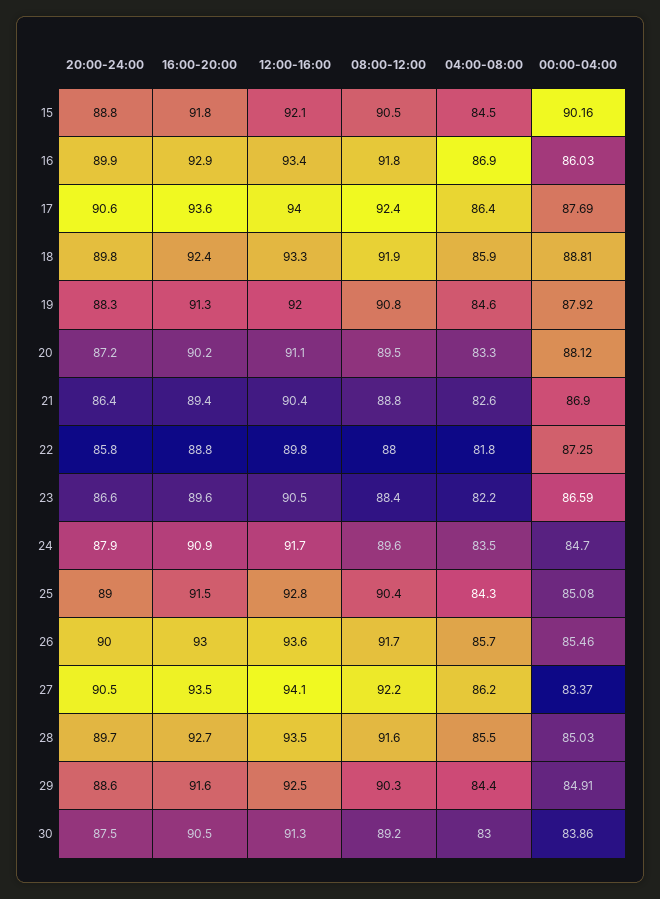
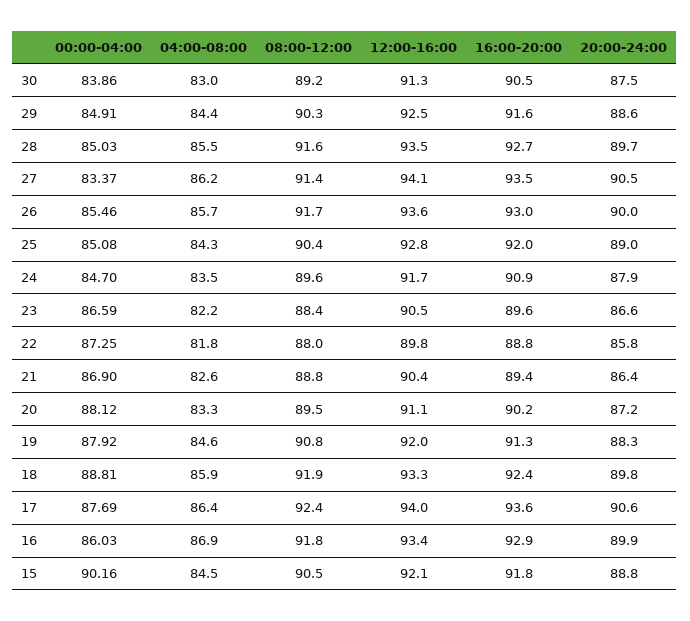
  {
    "20:00-24:00": {
      "15": 88.8,
      "16": 89.9,
      "17": 90.6,
      "18": 89.8,
      "19": 88.3,
      "20": 87.2,
      "21": 86.4,
      "22": 85.8,
      "23": 86.6,
      "24": 87.9,
      "25": 89,
      "26": 90,
      "27": 90.5,
      "28": 89.7,
      "29": 88.6,
      "30": 87.5
    },
    "16:00-20:00": {
      "15": 91.8,
      "16": 92.9,
      "17": 93.6,
      "18": 92.4,
      "19": 91.3,
      "20": 90.2,
      "21": 89.4,
      "22": 88.8,
      "23": 89.6,
      "24": 90.9,
-     "25": 91.5,
+     "25": 92,
      "26": 93,
      "27": 93.5,
      "28": 92.7,
      "29": 91.6,
      "30": 90.5
    },
    "12:00-16:00": {
      "15": 92.1,
      "16": 93.4,
      "17": 94,
      "18": 93.3,
      "19": 92,
      "20": 91.1,
      "21": 90.4,
      "22": 89.8,
      "23": 90.5,
      "24": 91.7,
      "25": 92.8,
      "26": 93.6,
      "27": 94.1,
      "28": 93.5,
      "29": 92.5,
      "30": 91.3
    },
    "08:00-12:00": {
      "15": 90.5,
      "16": 91.8,
      "17": 92.4,
      "18": 91.9,
      "19": 90.8,
      "20": 89.5,
      "21": 88.8,
      "22": 88,
      "23": 88.4,
      "24": 89.6,
      "25": 90.4,
      "26": 91.7,
-     "27": 92.2,
+     "27": 91.4,
      "28": 91.6,
      "29": 90.3,
      "30": 89.2
    },
    "04:00-08:00": {
      "15": 84.5,
      "16": 86.9,
      "17": 86.4,
      "18": 85.9,
      "19": 84.6,
      "20": 83.3,
      "21": 82.6,
      "22": 81.8,
      "23": 82.2,
      "24": 83.5,
      "25": 84.3,
      "26": 85.7,
      "27": 86.2,
      "28": 85.5,
      "29": 84.4,
      "30": 83
    },
    "00:00-04:00": {
      "15": 90.16,
      "16": 86.03,
      "17": 87.69,
      "18": 88.81,
      "19": 87.92,
      "20": 88.12,
      "21": 86.9,
      "22": 87.25,
      "23": 86.59,
      "24": 84.7,
      "25": 85.08,
      "26": 85.46,
      "27": 83.37,
      "28": 85.03,
      "29": 84.91,
      "30": 83.86
    }
  }

